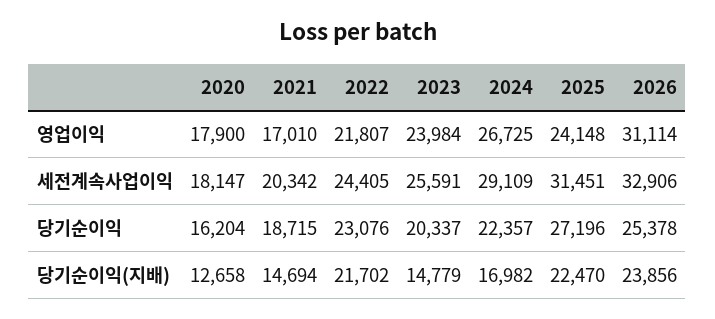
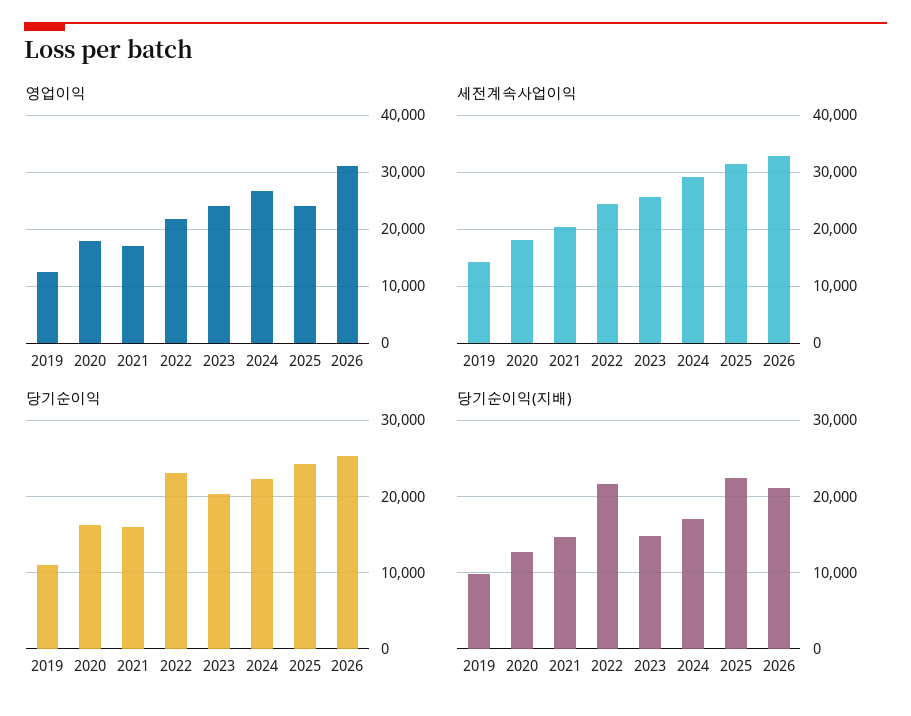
  {
    "영업이익": {
      "2020": 17900,
      "2021": 17010,
      "2022": 21807,
      "2023": 23984,
      "2024": 26725,
      "2025": 24148,
-     "2026": 31114
+     "2026": 31114,
+     "2019": 12000
    },
    "세전계속사업이익": {
      "2020": 18147,
      "2021": 20342,
      "2022": 24405,
      "2023": 25591,
      "2024": 29109,
      "2025": 31451,
-     "2026": 32906
+     "2026": 32906,
+     "2019": 14000
    },
    "당기순이익": {
      "2020": 16204,
-     "2021": 18715,
+     "2021": 16000,
      "2022": 23076,
      "2023": 20337,
      "2024": 22357,
-     "2025": 27196,
+     "2025": 24000,
-     "2026": 25378
+     "2026": 25378,
+     "2019": 11000
    },
    "당기순이익(지배)": {
      "2020": 12658,
      "2021": 14694,
      "2022": 21702,
      "2023": 14779,
      "2024": 16982,
      "2025": 22470,
-     "2026": 23856
+     "2026": 21000,
+     "2019": 10000
    }
  }

